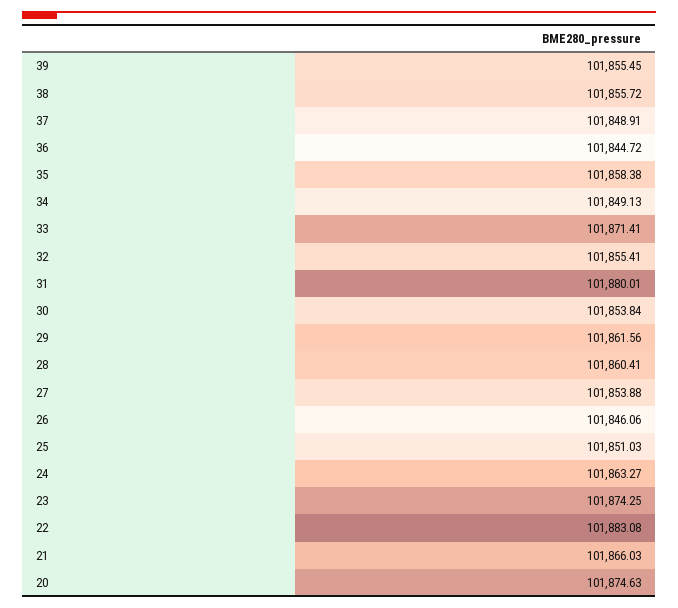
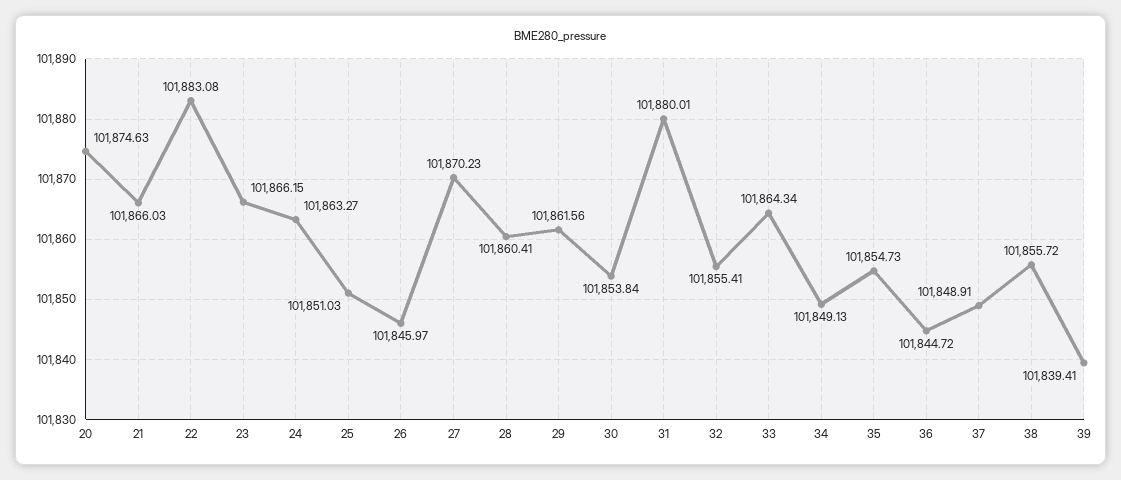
  {
-   "39": 101855.45,
+   "39": 101839.41,
    "38": 101855.72,
    "37": 101848.91,
    "36": 101844.72,
-   "35": 101858.38,
+   "35": 101854.73,
    "34": 101849.13,
-   "33": 101871.41,
+   "33": 101864.34,
    "32": 101855.41,
    "31": 101880.01,
    "30": 101853.84,
    "29": 101861.56,
    "28": 101860.41,
-   "27": 101853.88,
+   "27": 101870.23,
-   "26": 101846.06,
+   "26": 101845.97,
    "25": 101851.03,
    "24": 101863.27,
-   "23": 101874.25,
+   "23": 101866.15,
    "22": 101883.08,
    "21": 101866.03,
    "20": 101874.63
  }

